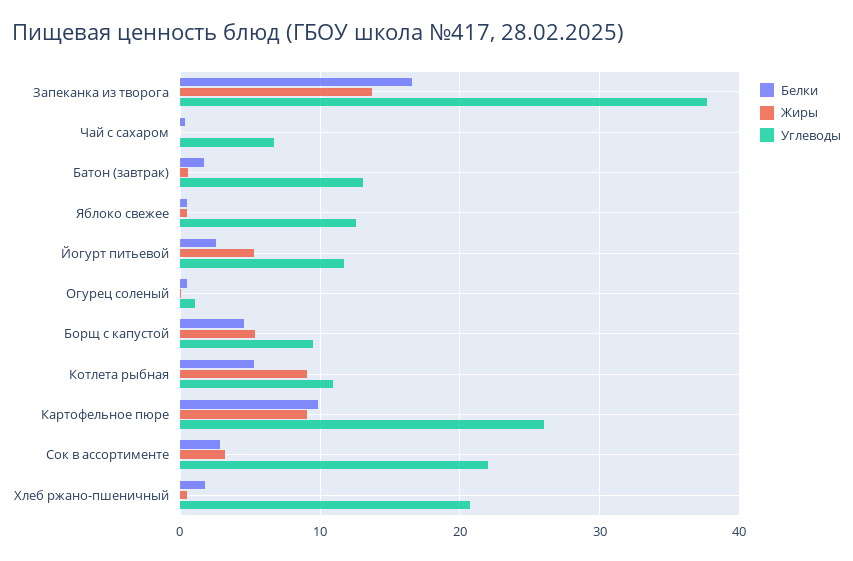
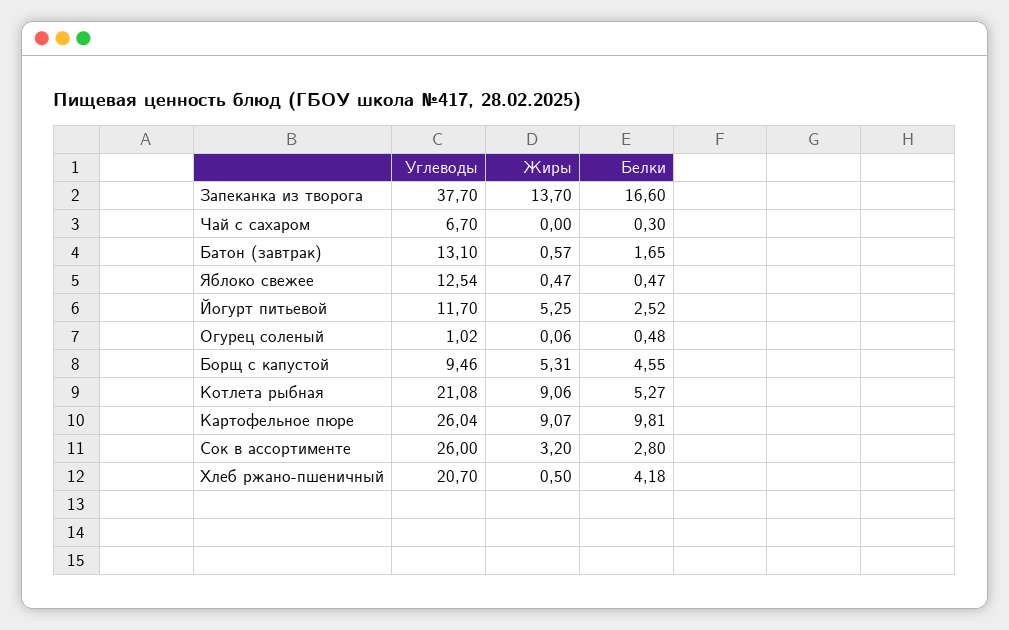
  {
    "Белки": {
      "Запеканка из творога": 16.6,
      "Чай с сахаром": 0.3,
      "Батон (завтрак)": 1.65,
      "Яблоко свежее": 0.47,
      "Йогурт питьевой": 2.52,
      "Огурец соленый": 0.48,
      "Борщ с капустой": 4.55,
      "Котлета рыбная": 5.27,
      "Картофельное пюре": 9.81,
      "Сок в ассортименте": 2.8,
-     "Хлеб ржано-пшеничный": 2
+     "Хлеб ржано-пшеничный": 4.18
    },
    "Жиры": {
      "Запеканка из творога": 13.7,
      "Чай с сахаром": 0,
      "Батон (завтрак)": 0.57,
      "Яблоко свежее": 0.47,
      "Йогурт питьевой": 5.25,
      "Огурец соленый": 0.06,
      "Борщ с капустой": 5.31,
      "Котлета рыбная": 9.06,
      "Картофельное пюре": 9.07,
      "Сок в ассортименте": 3.2,
      "Хлеб ржано-пшеничный": 0.5
    },
    "Углеводы": {
      "Запеканка из творога": 37.7,
      "Чай с сахаром": 6.7,
      "Батон (завтрак)": 13.1,
      "Яблоко свежее": 12.54,
      "Йогурт питьевой": 11.7,
      "Огурец соленый": 1.02,
      "Борщ с капустой": 9.46,
-     "Котлета рыбная": 11,
+     "Котлета рыбная": 21.08,
      "Картофельное пюре": 26.04,
-     "Сок в ассортименте": 22,
+     "Сок в ассортименте": 26,
      "Хлеб ржано-пшеничный": 20.7
    }
  }

